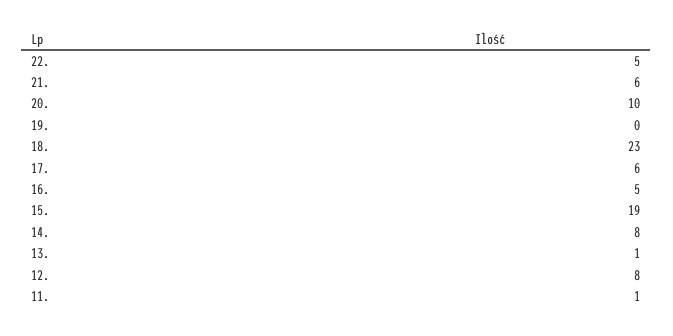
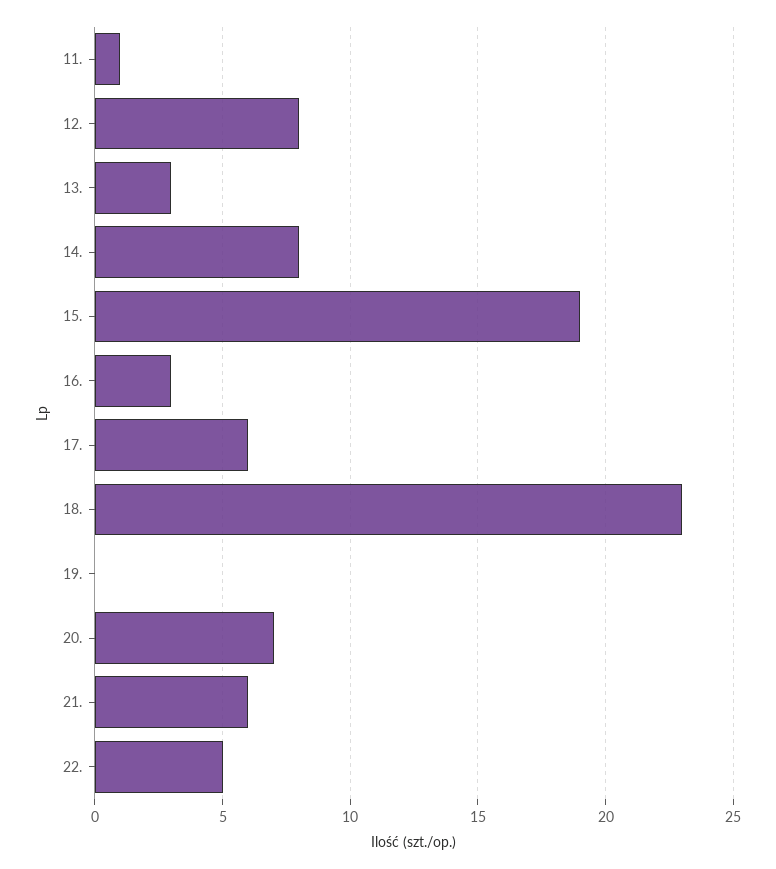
  {
    "22.": 5,
    "21.": 6,
-   "20.": 10,
+   "20.": 7,
    "19.": 0,
    "18.": 23,
    "17.": 6,
-   "16.": 5,
+   "16.": 3,
    "15.": 19,
    "14.": 8,
-   "13.": 1,
+   "13.": 3,
    "12.": 8,
    "11.": 1
  }

